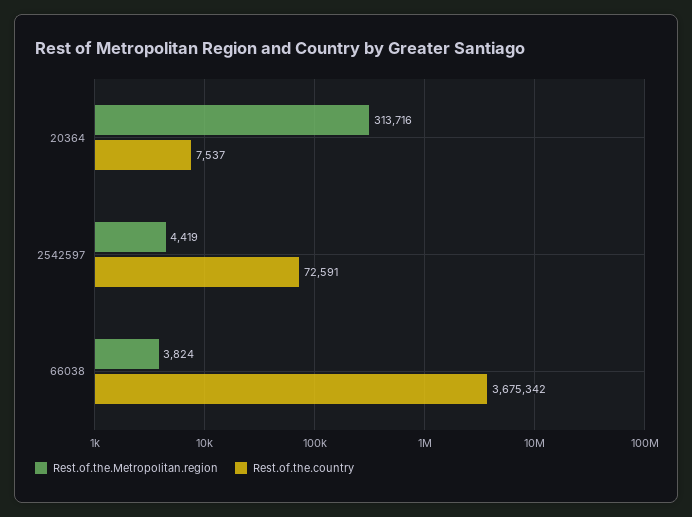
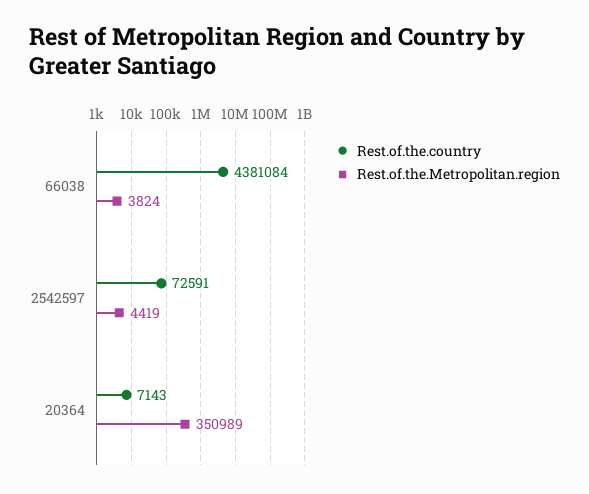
  {
    "Rest.of.the.Metropolitan.region": {
-     "20364": 313716,
+     "20364": 350989,
      "2542597": 4419,
      "66038": 3824
    },
    "Rest.of.the.country": {
-     "20364": 7537,
+     "20364": 7143,
      "2542597": 72591,
-     "66038": 3675342
+     "66038": 4381084
    }
  }

